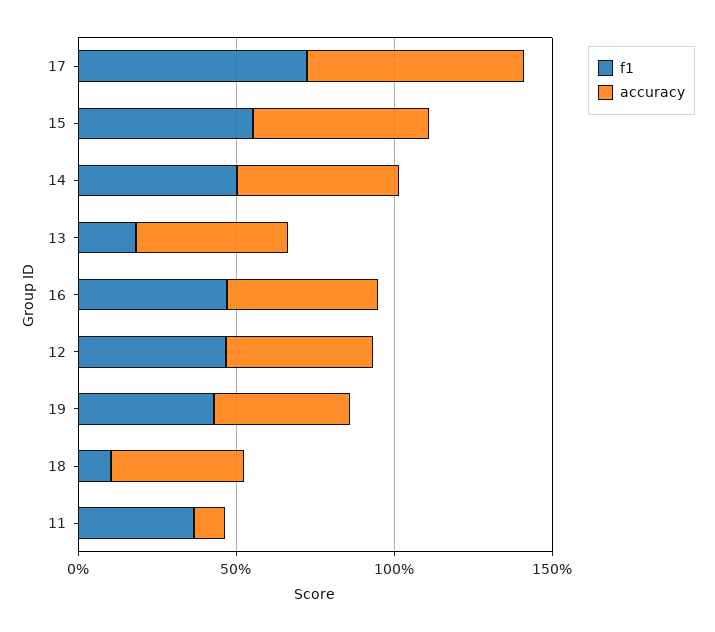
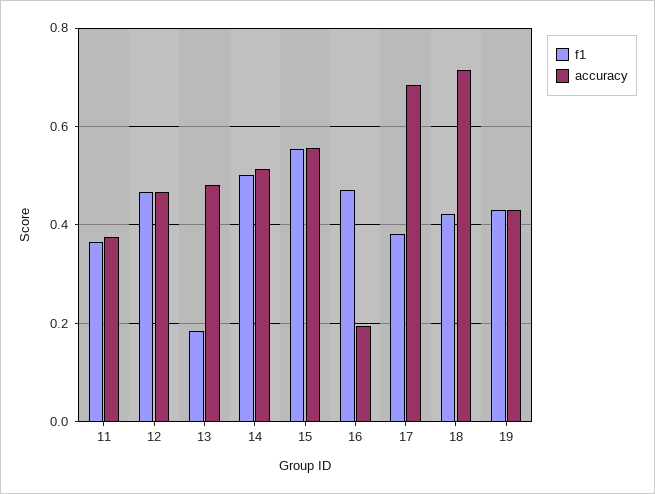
  {
    "f1": {
-     "17": 0.7,
+     "17": 0.38,
      "15": 0.56,
      "14": 0.5,
      "13": 0.18,
      "16": 0.48,
      "12": 0.46,
      "19": 0.42,
-     "18": 0.1,
+     "18": 0.42,
      "11": 0.36
    },
    "accuracy": {
      "17": 0.68,
      "15": 0.56,
      "14": 0.52,
      "13": 0.48,
-     "16": 0.5,
+     "16": 0.2,
      "12": 0.46,
      "19": 0.44,
-     "18": 0.4,
+     "18": 0.72,
-     "11": 0.1
+     "11": 0.38
    }
  }

